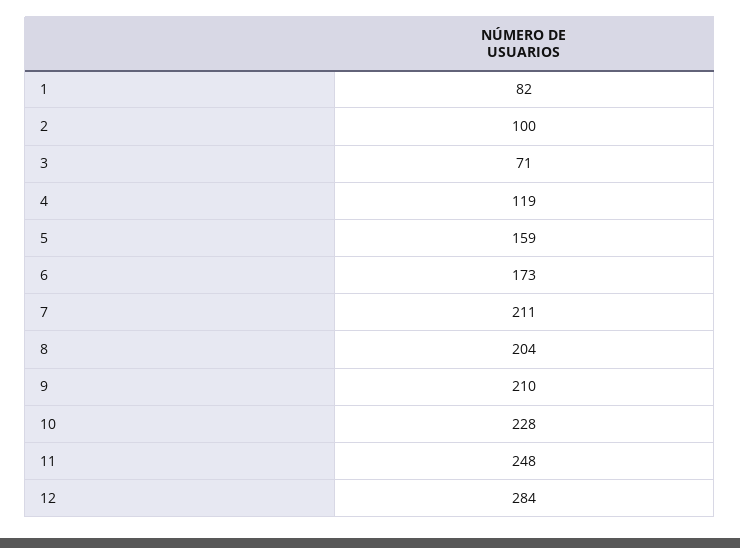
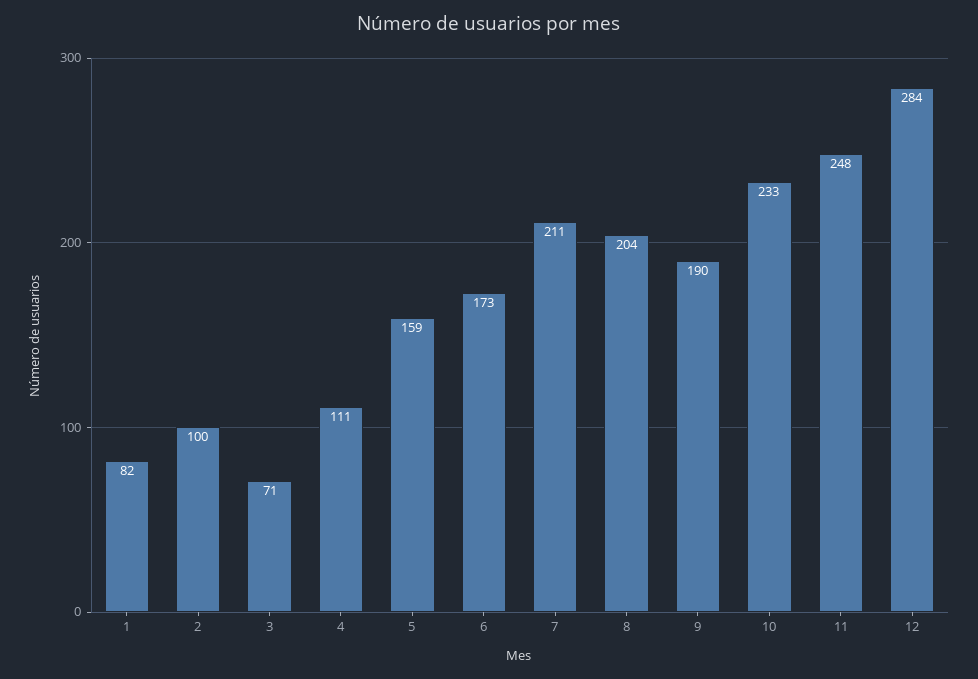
  {
    "1": 82,
    "2": 100,
    "3": 71,
-   "4": 119,
+   "4": 111,
    "5": 159,
    "6": 173,
    "7": 211,
    "8": 204,
-   "9": 210,
+   "9": 190,
-   "10": 228,
+   "10": 233,
    "11": 248,
    "12": 284
  }

